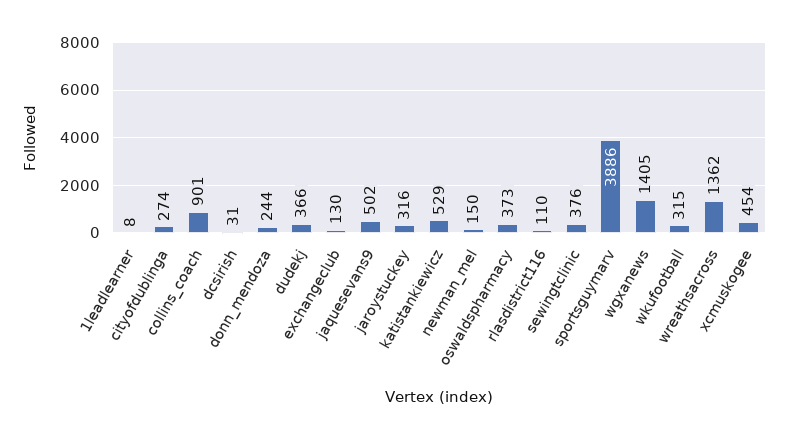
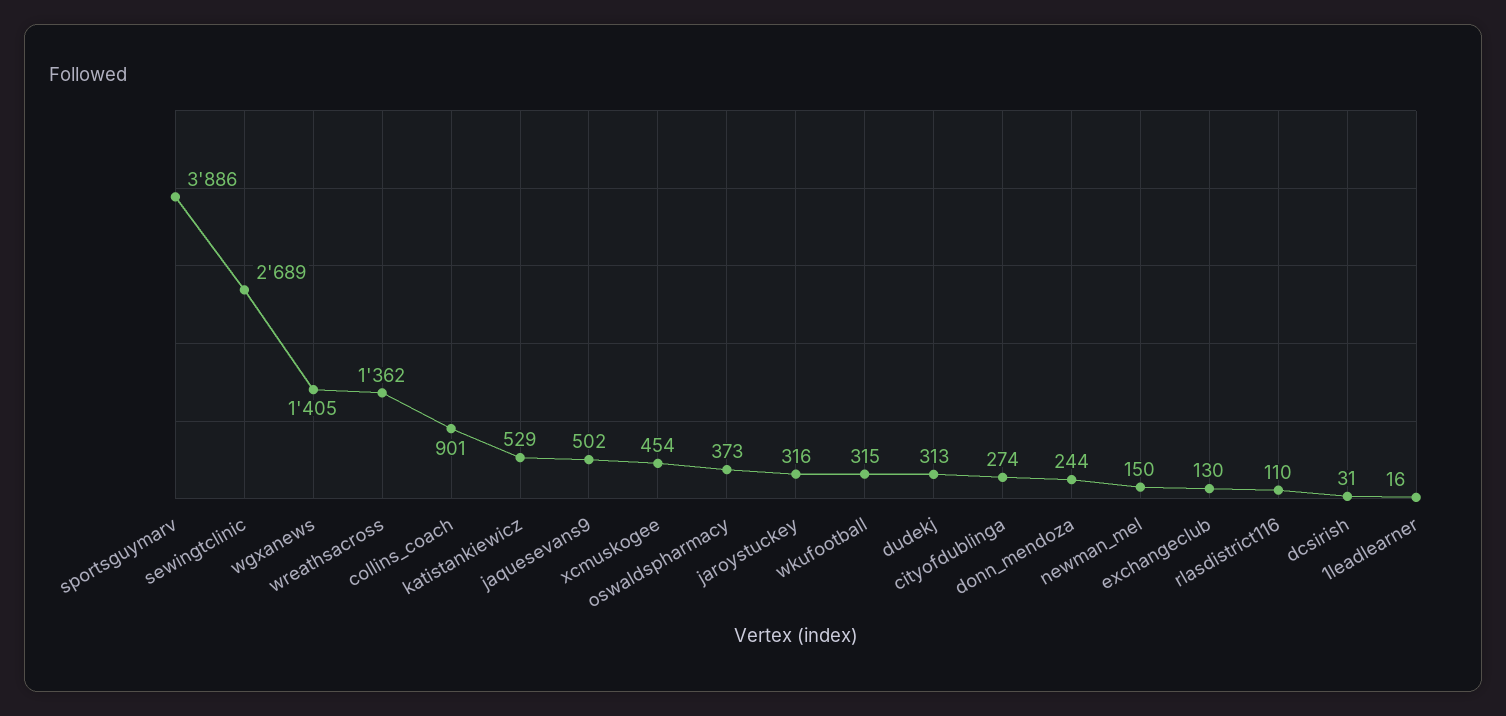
  {
-   "1leadlearner": 8,
+   "1leadlearner": 16,
    "cityofdublinga": 274,
    "collins_coach": 901,
    "dcsirish": 31,
    "donn_mendoza": 244,
-   "dudekj": 366,
+   "dudekj": 313,
    "exchangeclub": 130,
    "jaquesevans9": 502,
    "jaroystuckey": 316,
    "katistankiewicz": 529,
    "newman_mel": 150,
    "oswaldspharmacy": 373,
    "rlasdistrict116": 110,
-   "sewingtclinic": 376,
+   "sewingtclinic": 2689,
    "sportsguymarv": 3886,
    "wgxanews": 1405,
    "wkufootball": 315,
    "wreathsacross": 1362,
    "xcmuskogee": 454
  }

